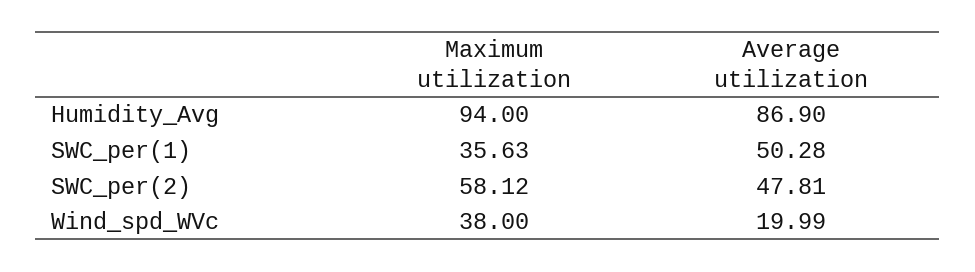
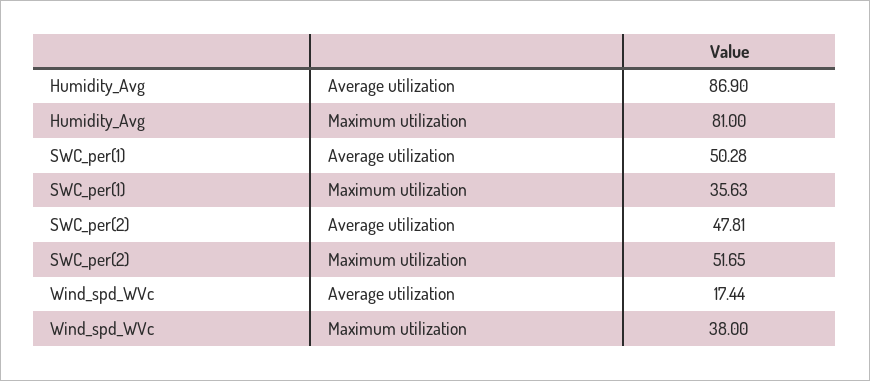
  {
    "Maximum utilization": {
-     "Humidity_Avg": 94,
+     "Humidity_Avg": 81,
      "SWC_per(1)": 35.63,
-     "SWC_per(2)": 58.12,
+     "SWC_per(2)": 51.65,
      "Wind_spd_WVc": 38
    },
    "Average utilization": {
      "Humidity_Avg": 86.9,
      "SWC_per(1)": 50.28,
      "SWC_per(2)": 47.81,
-     "Wind_spd_WVc": 19.99
+     "Wind_spd_WVc": 17.44
    }
  }

